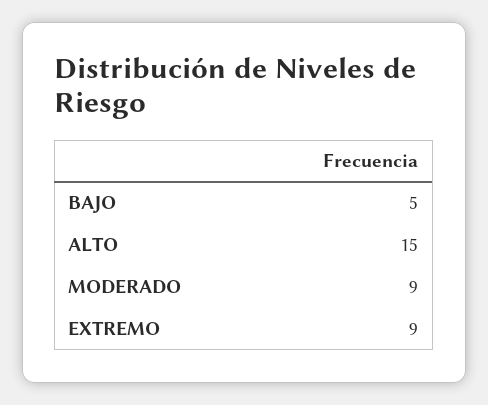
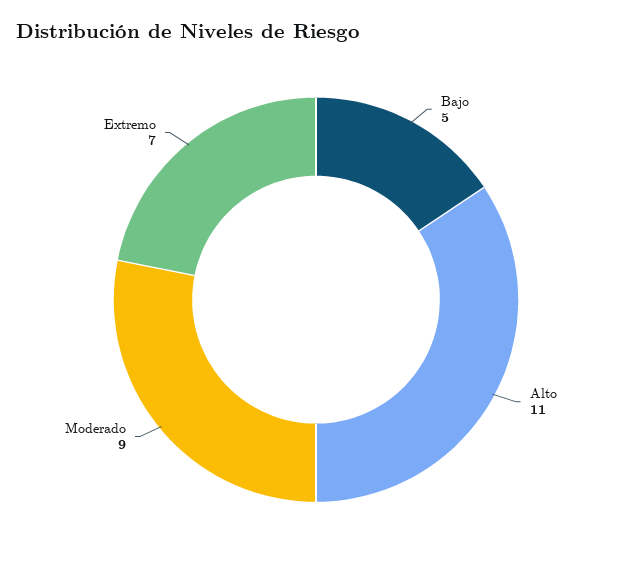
  {
    "BAJO": 5,
-   "ALTO": 15,
+   "ALTO": 11,
    "MODERADO": 9,
-   "EXTREMO": 9
+   "EXTREMO": 7
  }

